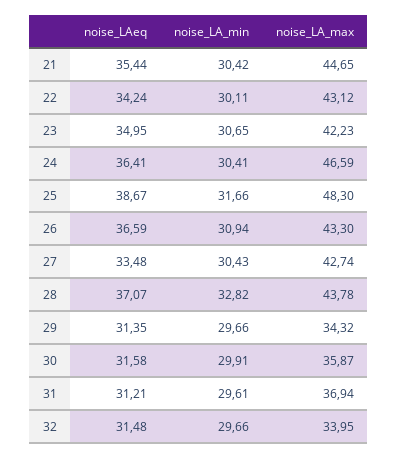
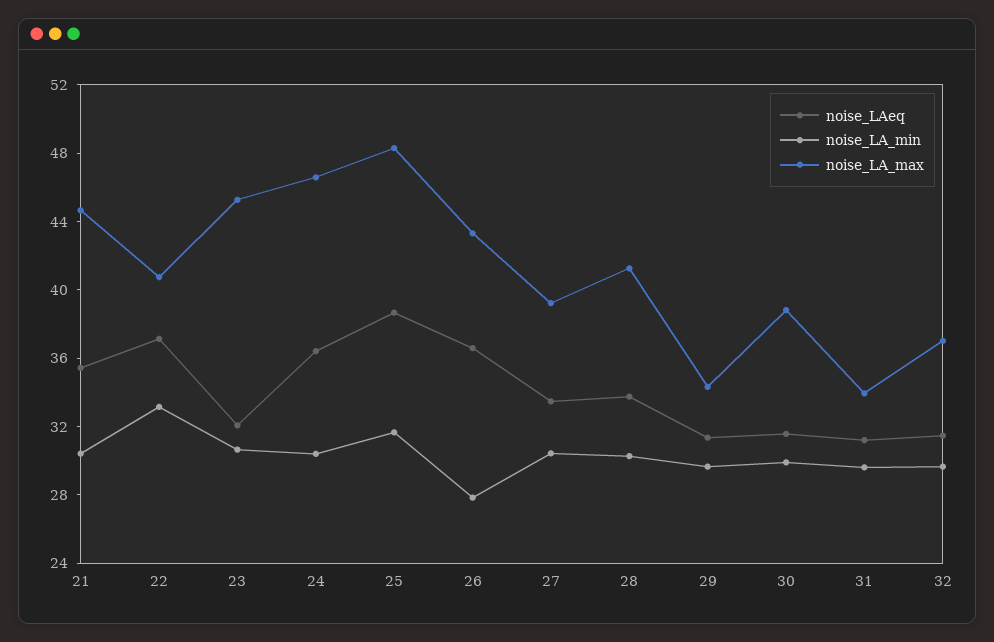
  {
    "noise_LAeq": {
      "21": 35.44,
-     "22": 34.24,
+     "22": 37,
-     "23": 34.95,
+     "23": 32,
      "24": 36.41,
      "25": 38.67,
      "26": 36.59,
      "27": 33.48,
-     "28": 37.07,
+     "28": 34,
      "29": 31.35,
      "30": 31.58,
      "31": 31.21,
      "32": 31.48
    },
    "noise_LA_min": {
      "21": 30.42,
-     "22": 30.11,
+     "22": 33,
      "23": 30.65,
      "24": 30.41,
      "25": 31.66,
-     "26": 30.94,
+     "26": 28,
      "27": 30.43,
-     "28": 32.82,
+     "28": 30,
      "29": 29.66,
      "30": 29.91,
      "31": 29.61,
      "32": 29.66
    },
    "noise_LA_max": {
      "21": 44.65,
-     "22": 43.12,
+     "22": 41,
-     "23": 42.23,
+     "23": 45,
      "24": 46.59,
      "25": 48.3,
      "26": 43.3,
-     "27": 42.74,
+     "27": 39,
-     "28": 43.78,
+     "28": 41,
      "29": 34.32,
-     "30": 35.87,
+     "30": 39,
-     "31": 36.94,
+     "31": 34,
-     "32": 33.95
+     "32": 37
    }
  }

